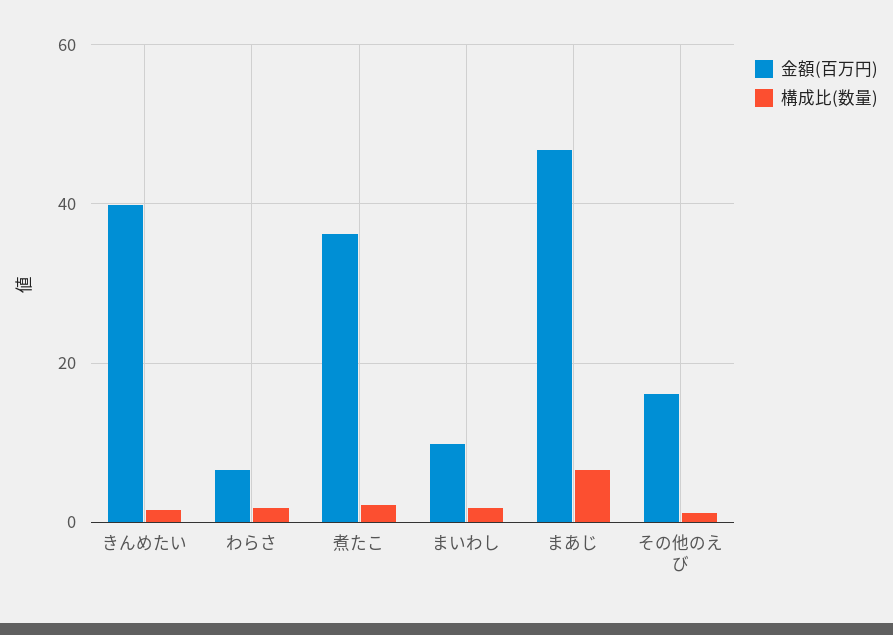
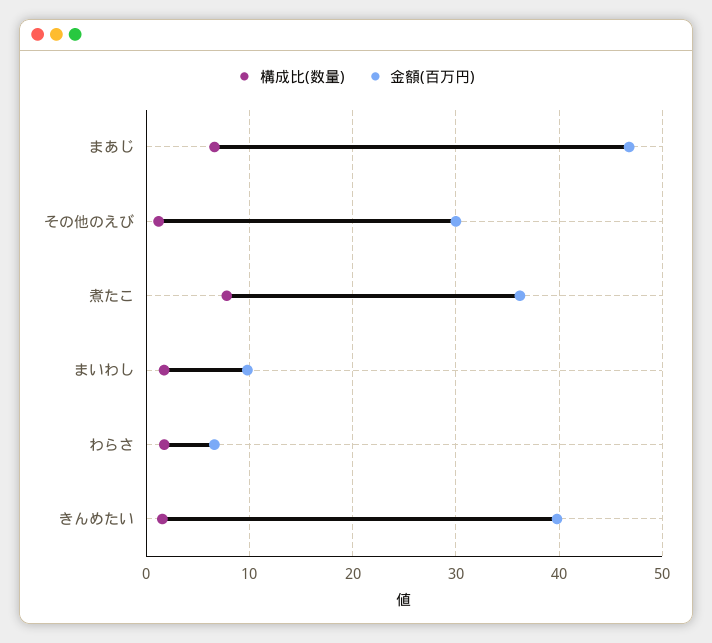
  {
    "金額(百万円)": {
      "きんめたい": 40,
      "わらさ": 7,
      "煮たこ": 36,
      "まいわし": 10,
      "まあじ": 47,
-     "その他のえび": 16
+     "その他のえび": 30
    },
    "構成比(数量)": {
      "きんめたい": 2,
      "わらさ": 2,
-     "煮たこ": 2,
+     "煮たこ": 8,
      "まいわし": 2,
      "まあじ": 7,
      "その他のえび": 1
    }
  }

